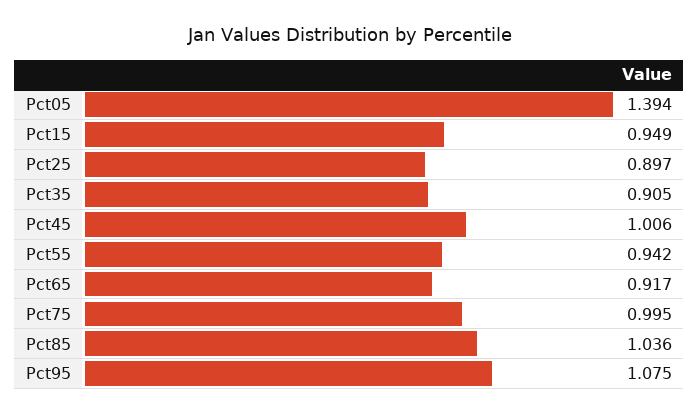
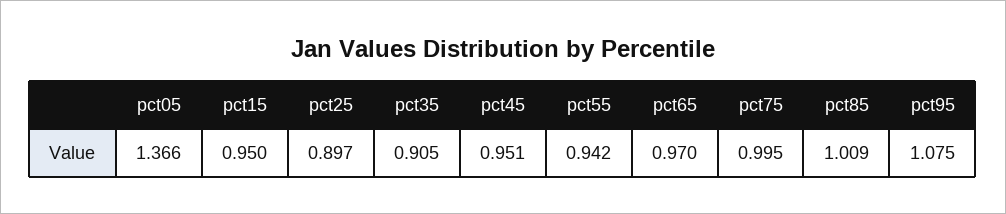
  {
-   "Pct05": 1.394,
+   "Pct05": 1.366,
-   "Pct15": 0.949,
+   "Pct15": 0.95,
    "Pct25": 0.897,
    "Pct35": 0.905,
-   "Pct45": 1.006,
+   "Pct45": 0.951,
    "Pct55": 0.942,
-   "Pct65": 0.917,
+   "Pct65": 0.97,
    "Pct75": 0.995,
-   "Pct85": 1.036,
+   "Pct85": 1.009,
    "Pct95": 1.075
  }

